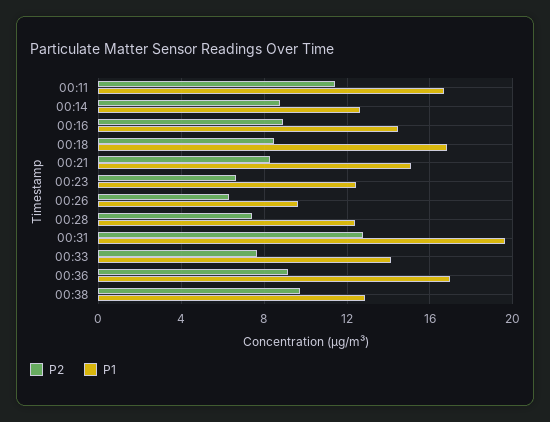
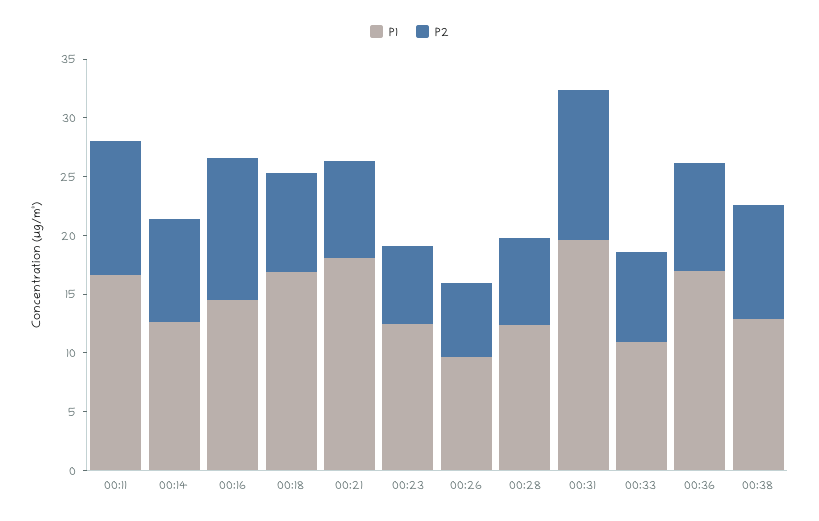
  {
    "P2": {
      "00:11": 11.5,
      "00:14": 9,
-     "00:16": 9,
+     "00:16": 12,
      "00:18": 8.5,
      "00:21": 8.5,
      "00:23": 6.5,
      "00:26": 6.5,
      "00:28": 7.5,
      "00:31": 13,
      "00:33": 7.5,
      "00:36": 9,
      "00:38": 10
    },
    "P1": {
      "00:11": 16.5,
      "00:14": 12.5,
      "00:16": 14.5,
      "00:18": 17,
-     "00:21": 15,
+     "00:21": 18,
      "00:23": 12.5,
      "00:26": 9.5,
      "00:28": 12.5,
      "00:31": 19.5,
-     "00:33": 14,
+     "00:33": 11,
      "00:36": 17,
      "00:38": 13
    }
  }

